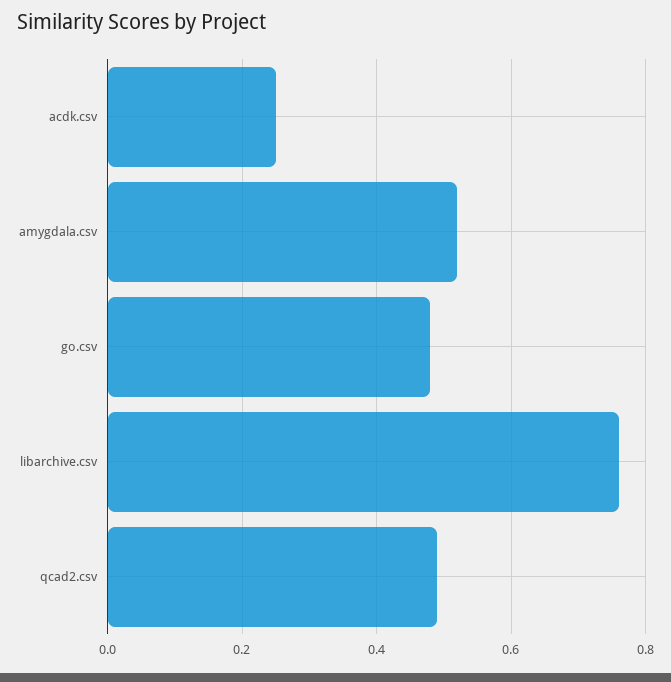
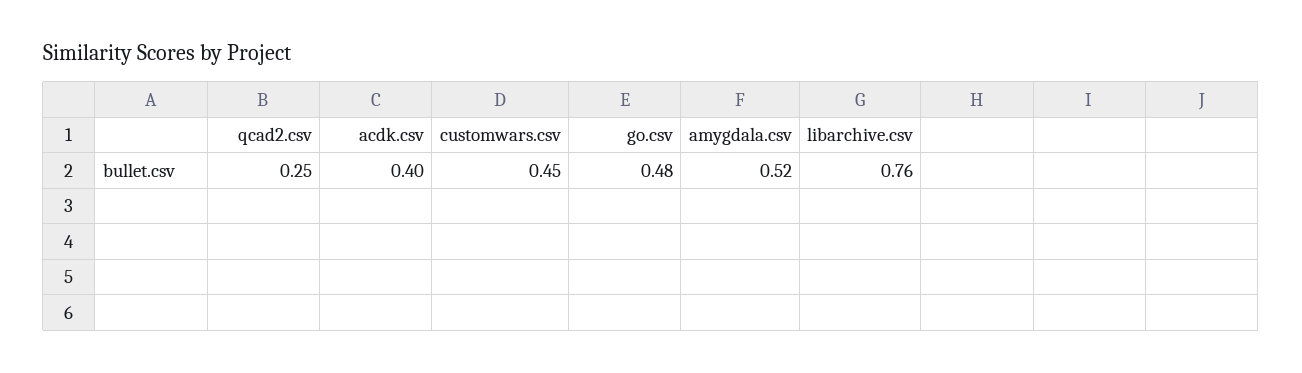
  {
-   "acdk.csv": 0.25,
+   "acdk.csv": 0.4,
    "amygdala.csv": 0.52,
    "go.csv": 0.48,
    "libarchive.csv": 0.76,
-   "qcad2.csv": 0.5
+   "qcad2.csv": 0.25,
+   "customwars.csv": 0.45
  }

